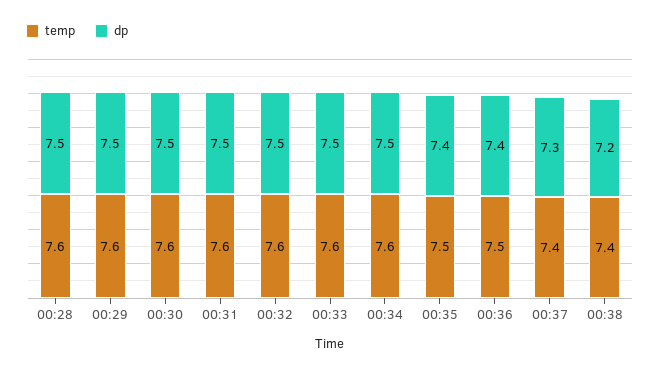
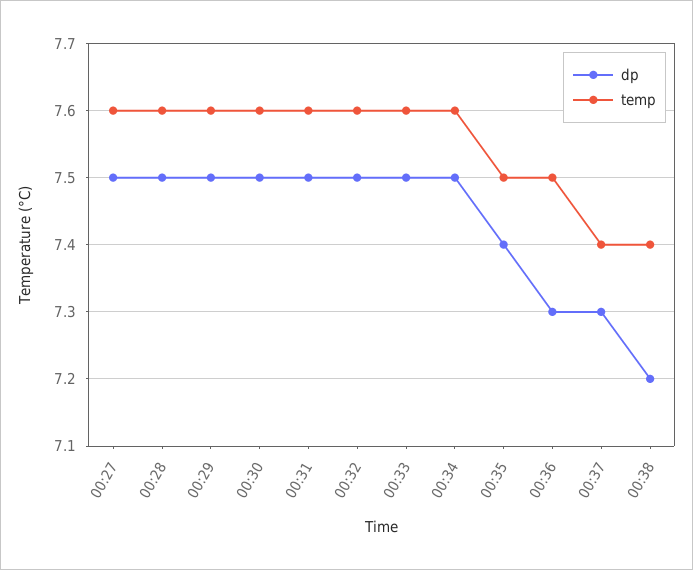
  {
    "temp": {
      "00:28": 7.6,
      "00:29": 7.6,
      "00:30": 7.6,
      "00:31": 7.6,
      "00:32": 7.6,
      "00:33": 7.6,
      "00:34": 7.6,
      "00:35": 7.5,
      "00:36": 7.5,
      "00:37": 7.4,
-     "00:38": 7.4
+     "00:38": 7.4,
+     "00:27": 7.6
    },
    "dp": {
      "00:28": 7.5,
      "00:29": 7.5,
      "00:30": 7.5,
      "00:31": 7.5,
      "00:32": 7.5,
      "00:33": 7.5,
      "00:34": 7.5,
      "00:35": 7.4,
-     "00:36": 7.4,
+     "00:36": 7.3,
      "00:37": 7.3,
-     "00:38": 7.2
+     "00:38": 7.2,
+     "00:27": 7.5
    }
  }

